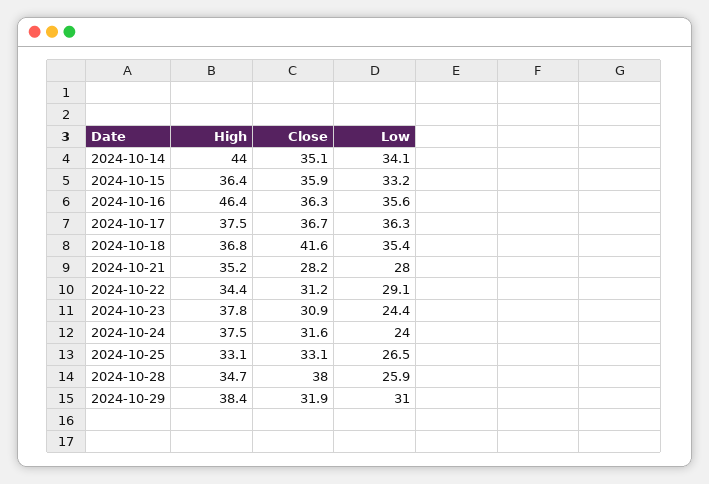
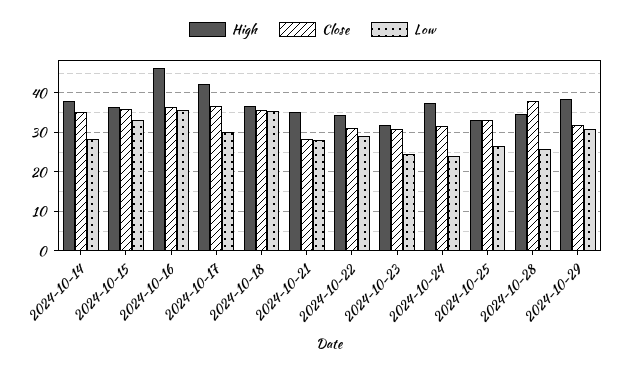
  {
    "High": {
-     "2024-10-14": 44,
+     "2024-10-14": 38,
      "2024-10-15": 36.4,
      "2024-10-16": 46.4,
-     "2024-10-17": 37.5,
+     "2024-10-17": 42,
      "2024-10-18": 36.8,
      "2024-10-21": 35.2,
      "2024-10-22": 34.4,
-     "2024-10-23": 37.8,
+     "2024-10-23": 32,
      "2024-10-24": 37.5,
      "2024-10-25": 33.1,
      "2024-10-28": 34.7,
      "2024-10-29": 38.4
    },
    "Close": {
      "2024-10-14": 35.1,
      "2024-10-15": 35.9,
      "2024-10-16": 36.3,
      "2024-10-17": 36.7,
-     "2024-10-18": 41.6,
+     "2024-10-18": 36,
      "2024-10-21": 28.2,
      "2024-10-22": 31.2,
      "2024-10-23": 30.9,
      "2024-10-24": 31.6,
      "2024-10-25": 33.1,
      "2024-10-28": 38,
      "2024-10-29": 31.9
    },
    "Low": {
-     "2024-10-14": 34.1,
+     "2024-10-14": 28,
      "2024-10-15": 33.2,
      "2024-10-16": 35.6,
-     "2024-10-17": 36.3,
+     "2024-10-17": 30,
      "2024-10-18": 35.4,
      "2024-10-21": 28,
      "2024-10-22": 29.1,
      "2024-10-23": 24.4,
      "2024-10-24": 24,
      "2024-10-25": 26.5,
      "2024-10-28": 25.9,
      "2024-10-29": 31
    }
  }

